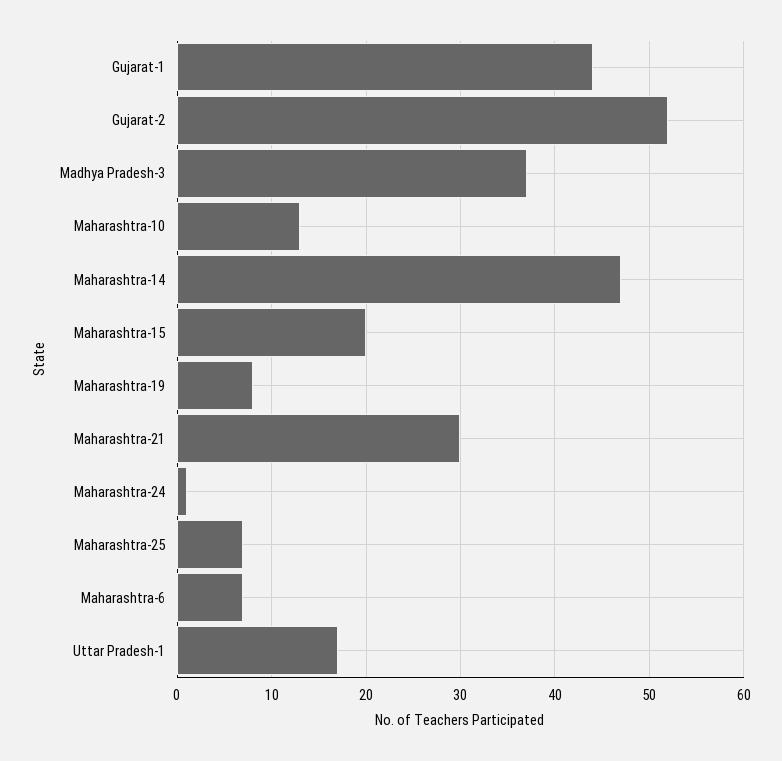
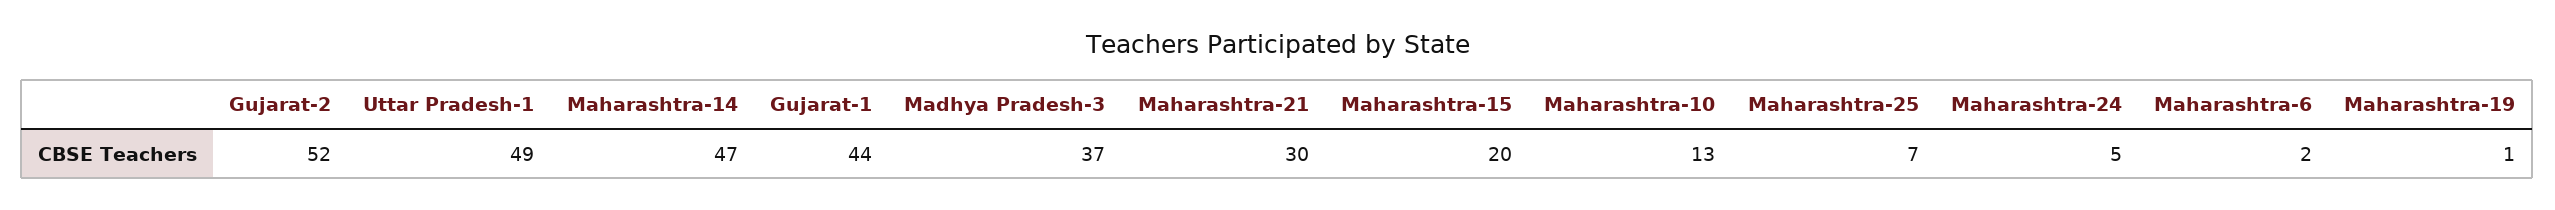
  {
    "Gujarat-1": 44,
    "Gujarat-2": 52,
    "Madhya Pradesh-3": 37,
    "Maharashtra-10": 13,
    "Maharashtra-14": 47,
    "Maharashtra-15": 20,
-   "Maharashtra-19": 8,
+   "Maharashtra-19": 1,
    "Maharashtra-21": 30,
-   "Maharashtra-24": 1,
+   "Maharashtra-24": 5,
    "Maharashtra-25": 7,
-   "Maharashtra-6": 7,
+   "Maharashtra-6": 2,
-   "Uttar Pradesh-1": 17
+   "Uttar Pradesh-1": 49
  }

